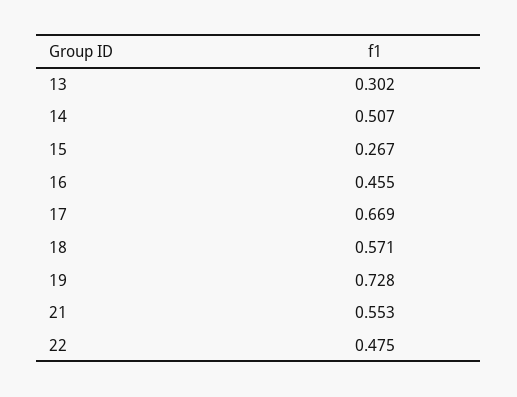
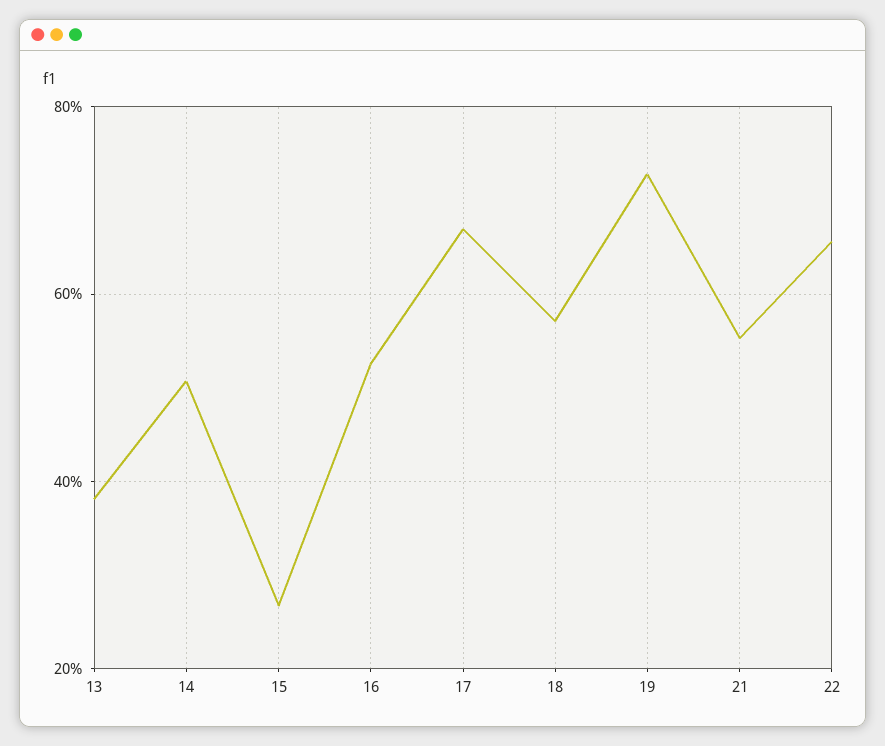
  {
-   "13": 0.302,
+   "13": 0.38,
    "14": 0.507,
    "15": 0.267,
-   "16": 0.455,
+   "16": 0.52,
    "17": 0.669,
    "18": 0.571,
    "19": 0.728,
    "21": 0.553,
-   "22": 0.475
+   "22": 0.66
  }

